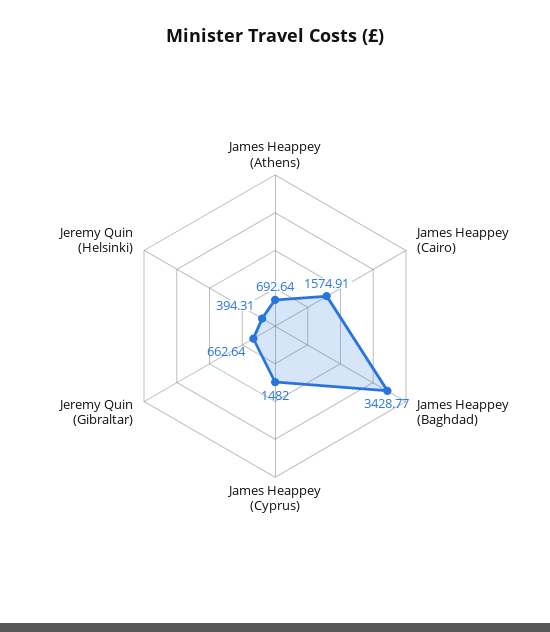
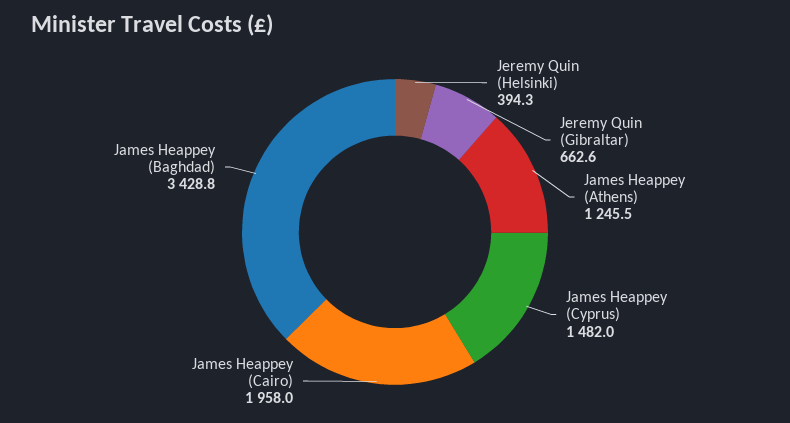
  {
-   "James Heappey (Athens)": 692.64,
+   "James Heappey (Athens)": 1245.5,
-   "James Heappey (Cairo)": 1574.91,
+   "James Heappey (Cairo)": 1958,
    "James Heappey (Baghdad)": 3428.77,
    "James Heappey (Cyprus)": 1482,
    "Jeremy Quin (Gibraltar)": 662.64,
    "Jeremy Quin (Helsinki)": 394.31
  }

